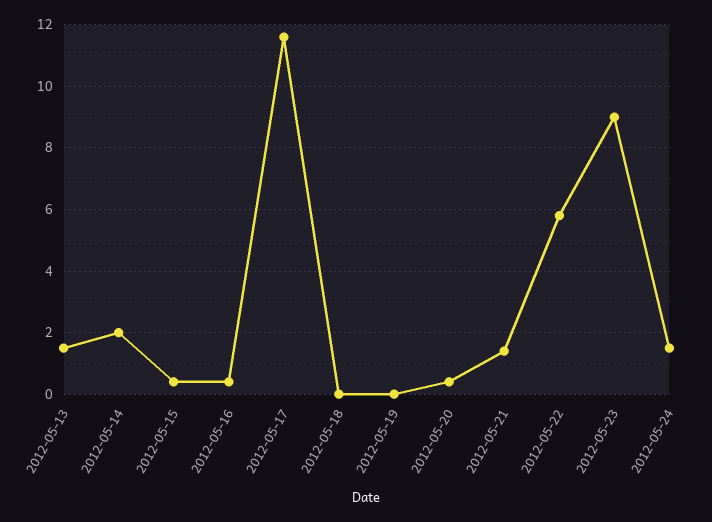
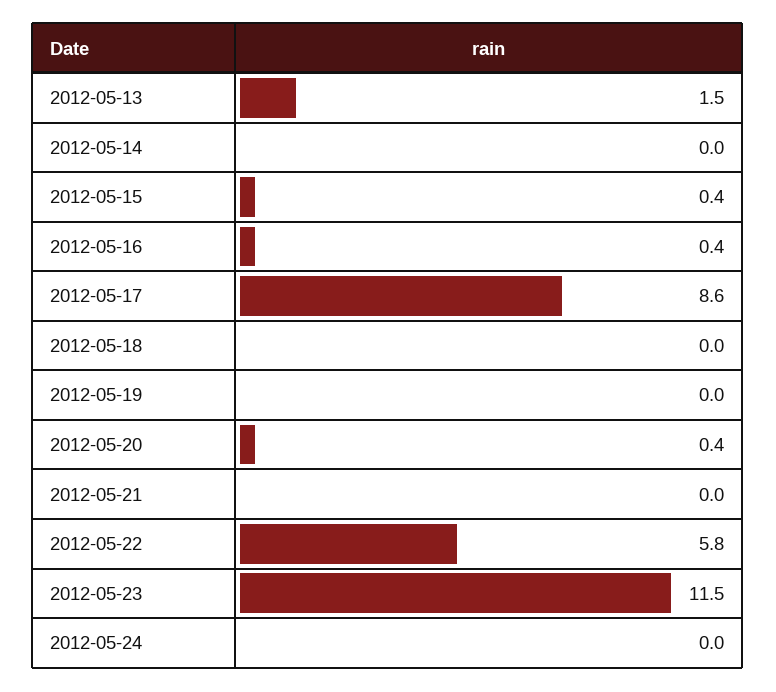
  {
    "2012-05-13": 1.5,
-   "2012-05-14": 2,
+   "2012-05-14": 0,
    "2012-05-15": 0.4,
    "2012-05-16": 0.4,
-   "2012-05-17": 11.5,
+   "2012-05-17": 8.6,
    "2012-05-18": 0,
    "2012-05-19": 0,
    "2012-05-20": 0.4,
-   "2012-05-21": 1.5,
+   "2012-05-21": 0,
    "2012-05-22": 5.8,
-   "2012-05-23": 9,
+   "2012-05-23": 11.5,
-   "2012-05-24": 1.5
+   "2012-05-24": 0
  }

